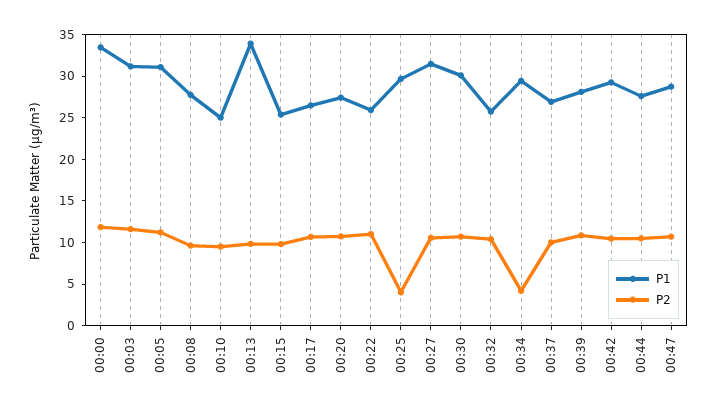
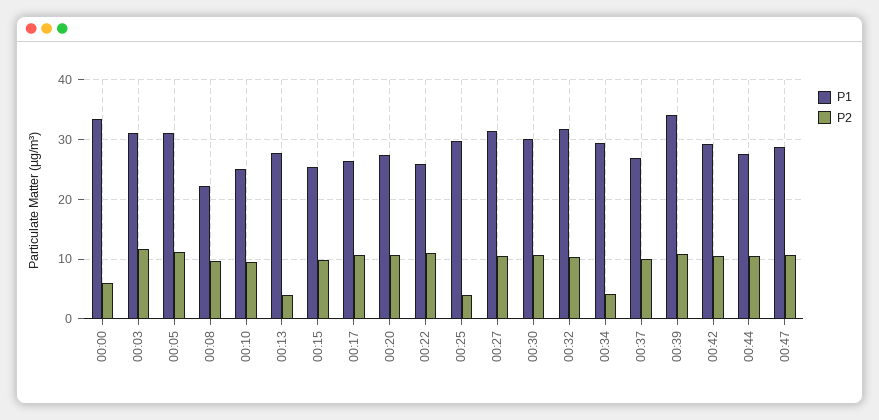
  {
    "P1": {
      "00:00": 33,
      "00:03": 31,
      "00:05": 31,
-     "00:08": 28,
+     "00:08": 22,
      "00:10": 25,
-     "00:13": 34,
+     "00:13": 28,
      "00:15": 25,
      "00:17": 26,
      "00:20": 27,
      "00:22": 26,
      "00:25": 30,
      "00:27": 31,
      "00:30": 30,
-     "00:32": 26,
+     "00:32": 32,
      "00:34": 29,
      "00:37": 27,
-     "00:39": 28,
+     "00:39": 34,
      "00:42": 29,
      "00:44": 28,
      "00:47": 29
    },
    "P2": {
-     "00:00": 12,
+     "00:00": 6,
      "00:03": 12,
      "00:05": 11,
      "00:08": 10,
      "00:10": 10,
-     "00:13": 10,
+     "00:13": 4,
      "00:15": 10,
      "00:17": 11,
      "00:20": 11,
      "00:22": 11,
      "00:25": 4,
      "00:27": 11,
      "00:30": 11,
      "00:32": 10,
      "00:34": 4,
      "00:37": 10,
      "00:39": 11,
      "00:42": 10,
      "00:44": 11,
      "00:47": 11
    }
  }

